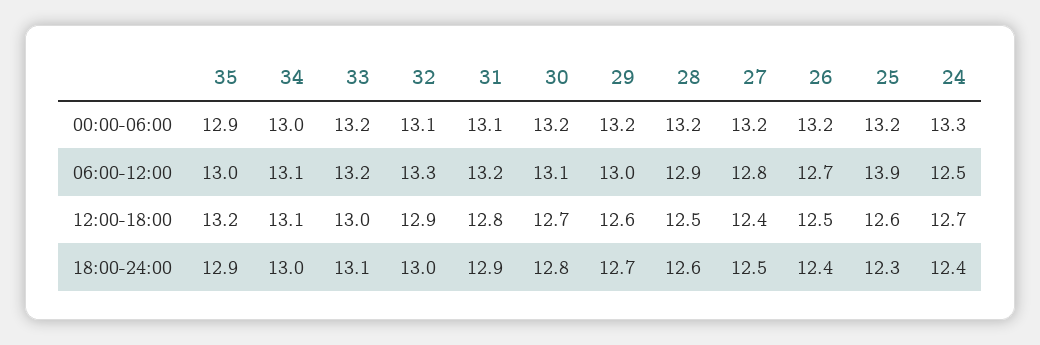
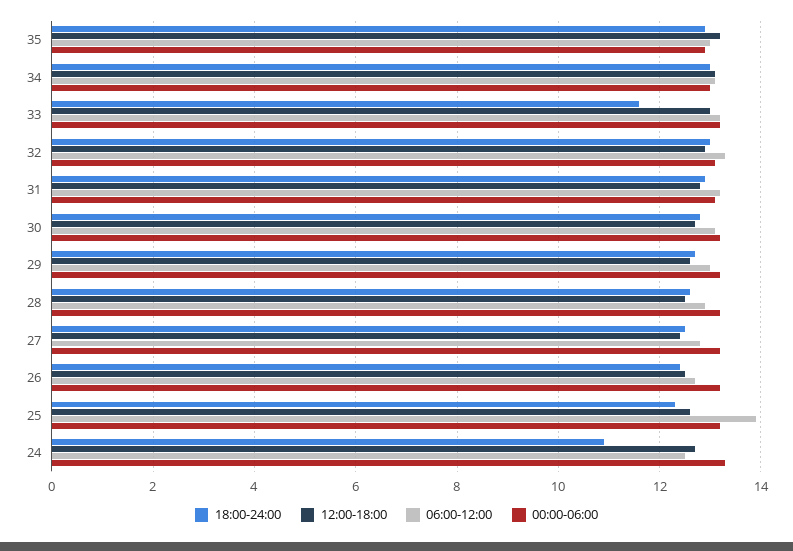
  {
    "00:00-06:00": {
      "35": 12.9,
      "34": 13,
      "33": 13.2,
      "32": 13.1,
      "31": 13.1,
      "30": 13.2,
      "29": 13.2,
      "28": 13.2,
      "27": 13.2,
      "26": 13.2,
      "25": 13.2,
      "24": 13.3
    },
    "06:00-12:00": {
      "35": 13,
      "34": 13.1,
      "33": 13.2,
      "32": 13.3,
      "31": 13.2,
      "30": 13.1,
      "29": 13,
      "28": 12.9,
      "27": 12.8,
      "26": 12.7,
      "25": 13.9,
      "24": 12.5
    },
    "12:00-18:00": {
      "35": 13.2,
      "34": 13.1,
      "33": 13,
      "32": 12.9,
      "31": 12.8,
      "30": 12.7,
      "29": 12.6,
      "28": 12.5,
      "27": 12.4,
      "26": 12.5,
      "25": 12.6,
      "24": 12.7
    },
    "18:00-24:00": {
      "35": 12.9,
      "34": 13,
-     "33": 13.1,
+     "33": 11.5,
      "32": 13,
      "31": 12.9,
      "30": 12.8,
      "29": 12.7,
      "28": 12.6,
      "27": 12.5,
      "26": 12.4,
      "25": 12.3,
-     "24": 12.4
+     "24": 11
    }
  }

